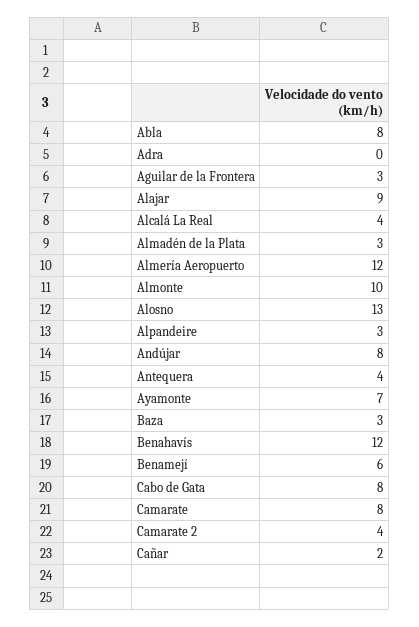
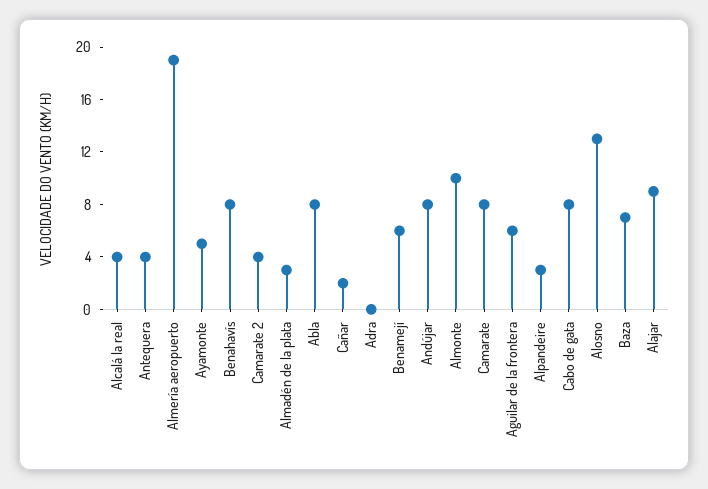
  {
    "Abla": 8,
    "Adra": 0,
-   "Aguilar de la Frontera": 3,
+   "Aguilar de la Frontera": 6,
    "Alajar": 9,
    "Alcalá La Real": 4,
    "Almadén de la Plata": 3,
-   "Almería Aeropuerto": 12,
+   "Almería Aeropuerto": 19,
    "Almonte": 10,
    "Alosno": 13,
    "Alpandeire": 3,
    "Andújar": 8,
    "Antequera": 4,
-   "Ayamonte": 7,
+   "Ayamonte": 5,
-   "Baza": 3,
+   "Baza": 7,
-   "Benahavís": 12,
+   "Benahavís": 8,
    "Benamejí": 6,
    "Cabo de Gata": 8,
    "Camarate": 8,
    "Camarate 2": 4,
    "Cañar": 2
  }

